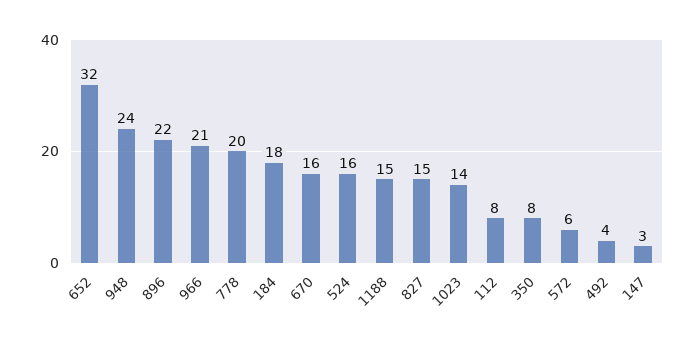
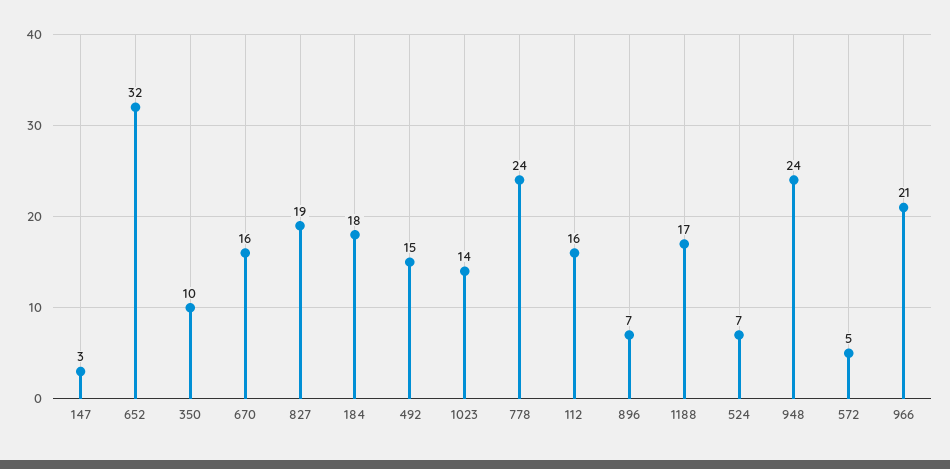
  {
    "652": 32,
    "948": 24,
-   "896": 22,
+   "896": 7,
    "966": 21,
-   "778": 20,
+   "778": 24,
    "184": 18,
    "670": 16,
-   "524": 16,
+   "524": 7,
-   "1188": 15,
+   "1188": 17,
-   "827": 15,
+   "827": 19,
    "1023": 14,
-   "112": 8,
+   "112": 16,
-   "350": 8,
+   "350": 10,
-   "572": 6,
+   "572": 5,
-   "492": 4,
+   "492": 15,
    "147": 3
  }

